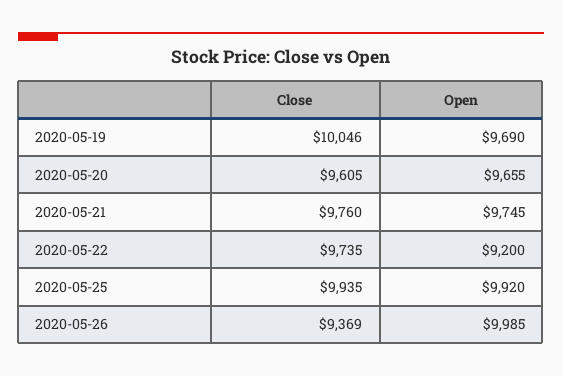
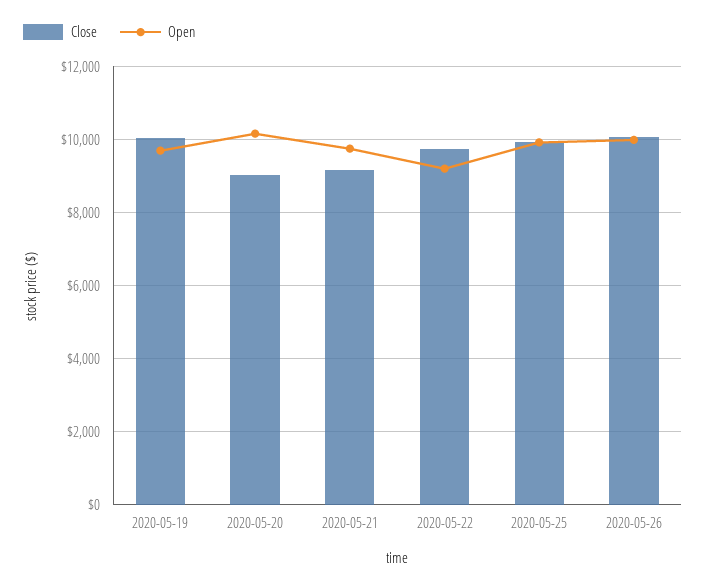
  {
    "Close": {
      "2020-05-19": 10046,
-     "2020-05-20": 9605,
+     "2020-05-20": 9000,
-     "2020-05-21": 9760,
+     "2020-05-21": 9200,
      "2020-05-22": 9735,
      "2020-05-25": 9935,
-     "2020-05-26": 9369
+     "2020-05-26": 10000
    },
    "Open": {
      "2020-05-19": 9690,
-     "2020-05-20": 9655,
+     "2020-05-20": 10200,
      "2020-05-21": 9745,
      "2020-05-22": 9200,
      "2020-05-25": 9920,
      "2020-05-26": 9985
    }
  }

